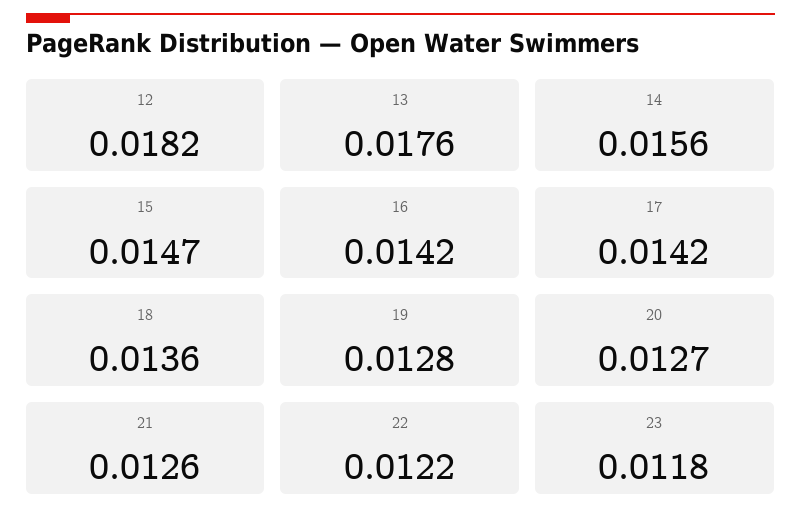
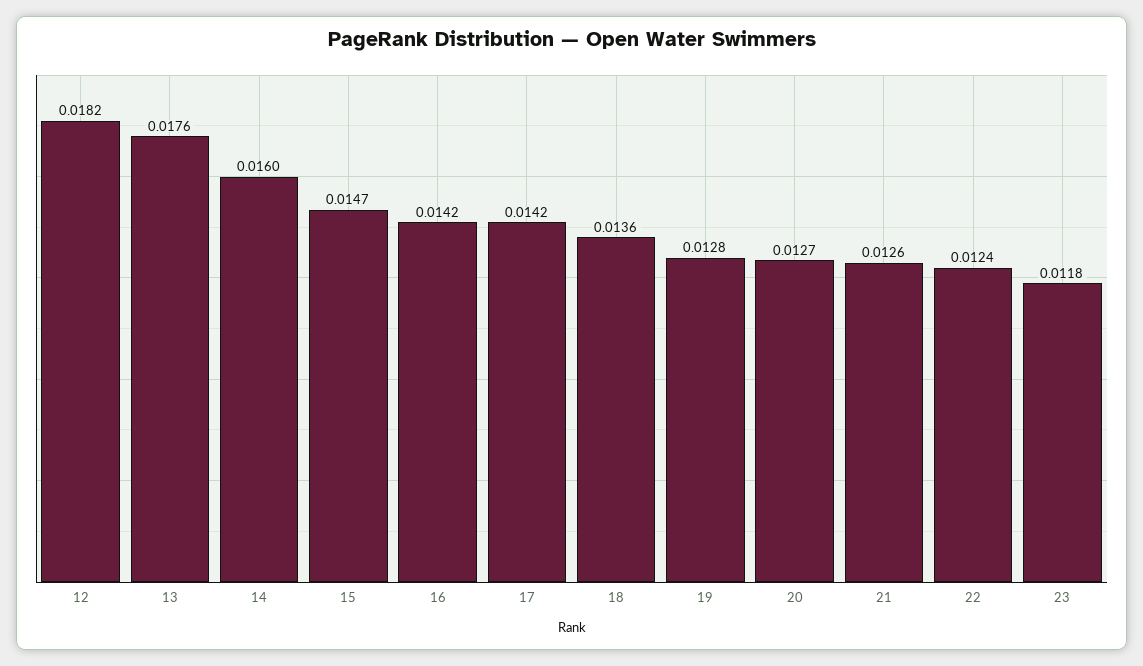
  {
    "12": 0.0182,
    "13": 0.0176,
-   "14": 0.0156,
+   "14": 0.016,
    "15": 0.0147,
    "16": 0.0142,
    "17": 0.0142,
    "18": 0.0136,
    "19": 0.0128,
    "20": 0.0127,
    "21": 0.0126,
-   "22": 0.0122,
+   "22": 0.0124,
    "23": 0.0118
  }

